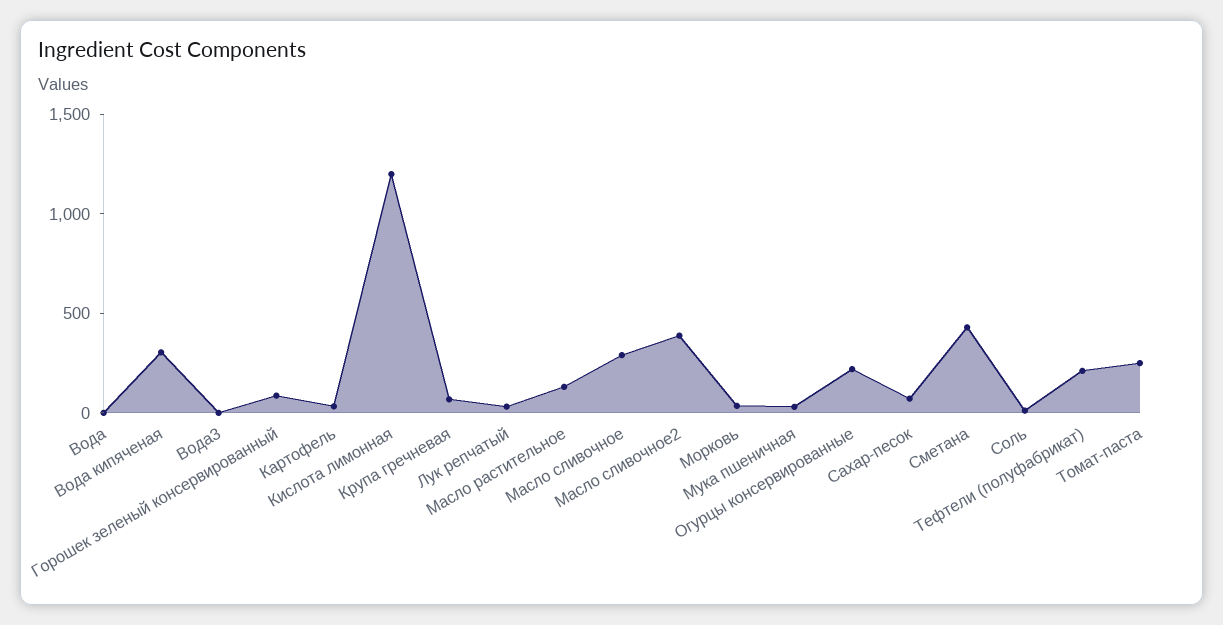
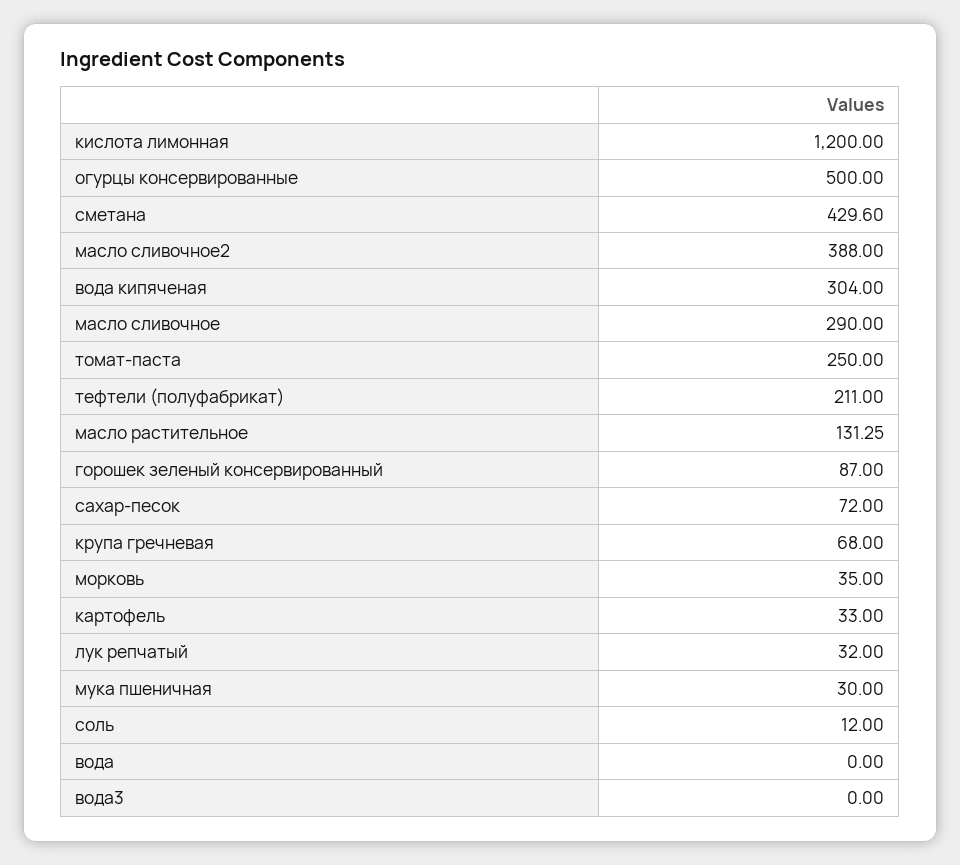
  {
    "Вода": 0,
    "Вода кипяченая": 304,
    "Вода3": 0,
    "Горошек зеленый консервированный": 87,
    "Картофель": 33,
    "Кислота лимонная": 1200,
    "Крупа гречневая": 68,
    "Лук репчатый": 32,
    "Масло растительное": 131.25,
    "Масло сливочное": 290,
    "Масло сливочное2": 388,
    "Морковь": 35,
    "Мука пшеничная": 30,
-   "Огурцы консервированные": 200,
+   "Огурцы консервированные": 500,
    "Сахар-песок": 72,
    "Сметана": 429.6,
    "Соль": 12,
    "Тефтели (полуфабрикат)": 211,
    "Томат-паста": 250
  }

